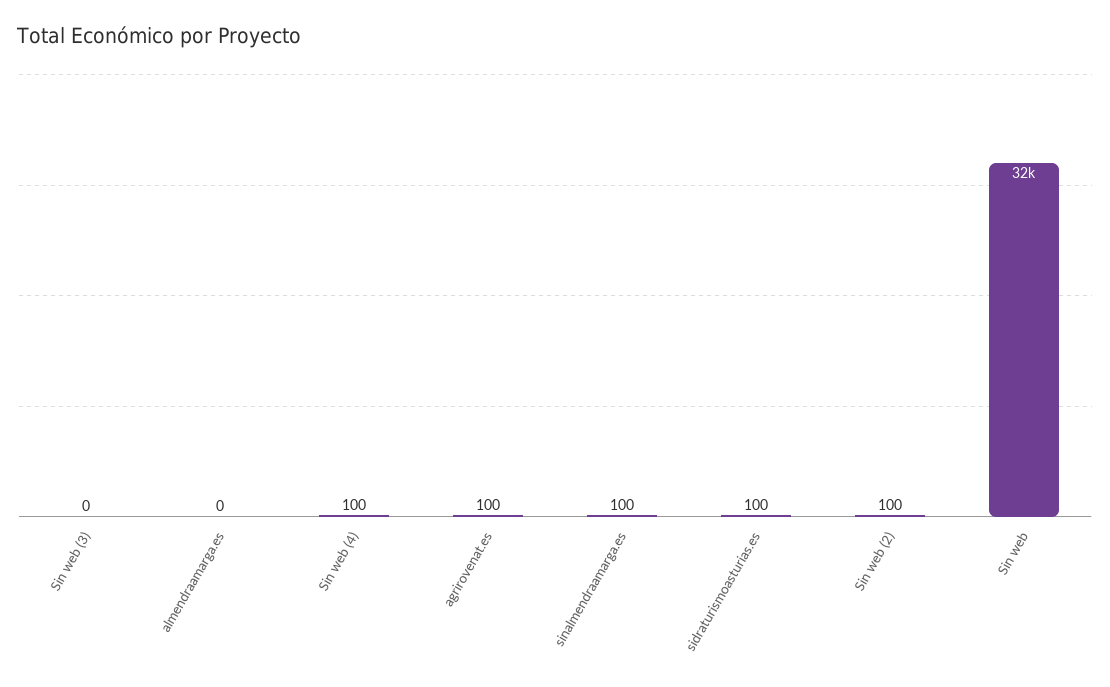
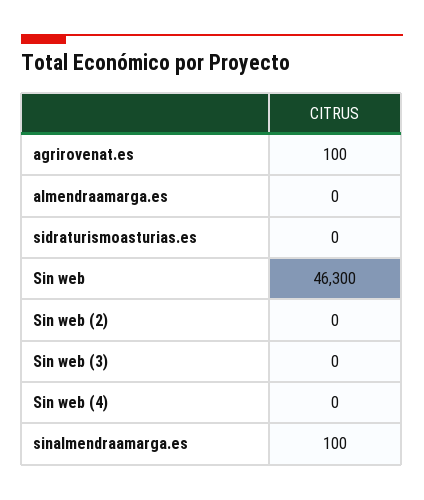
  {
    "Sin web (3)": 0,
    "almendraamarga.es": 0,
-   "Sin web (4)": 100,
+   "Sin web (4)": 0,
    "agrirovenat.es": 100,
    "sinalmendraamarga.es": 100,
-   "sidraturismoasturias.es": 100,
+   "sidraturismoasturias.es": 0,
-   "Sin web (2)": 100,
+   "Sin web (2)": 0,
-   "Sin web": 32000
+   "Sin web": 46300
  }

